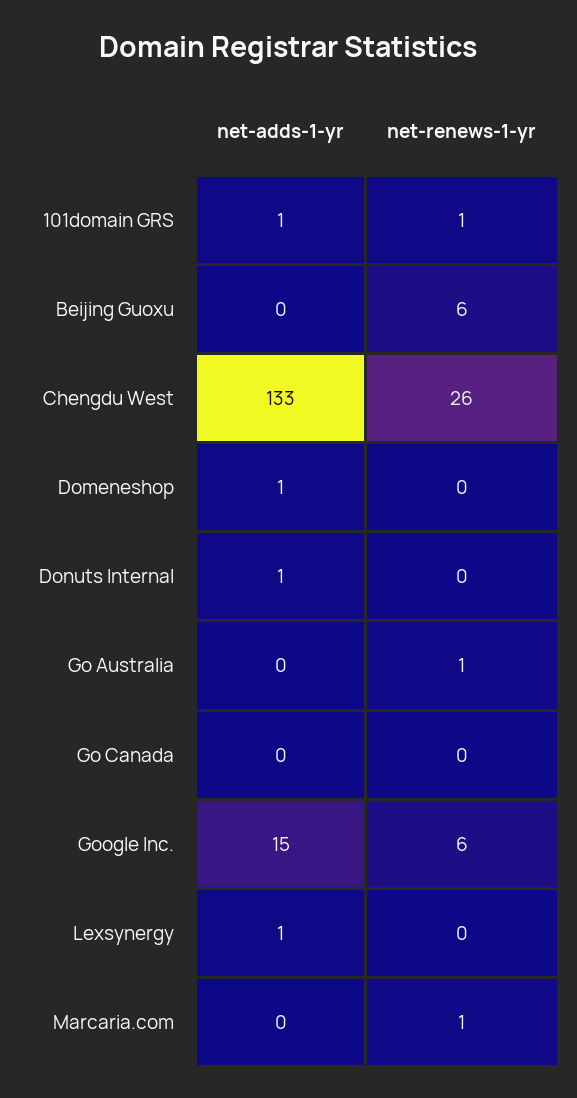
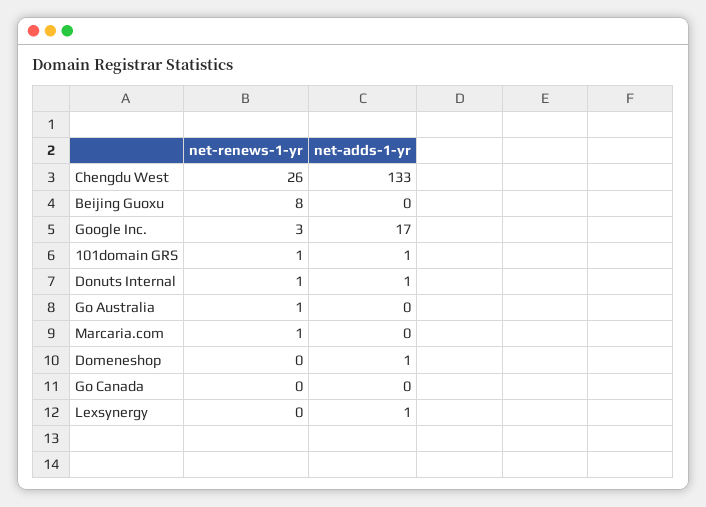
  {
    "net-adds-1-yr": {
      "101domain GRS": 1,
      "Beijing Guoxu": 0,
      "Chengdu West": 133,
      "Domeneshop": 1,
      "Donuts Internal": 1,
      "Go Australia": 0,
      "Go Canada": 0,
-     "Google Inc.": 15,
+     "Google Inc.": 17,
      "Lexsynergy": 1,
      "Marcaria.com": 0
    },
    "net-renews-1-yr": {
      "101domain GRS": 1,
-     "Beijing Guoxu": 6,
+     "Beijing Guoxu": 8,
      "Chengdu West": 26,
      "Domeneshop": 0,
-     "Donuts Internal": 0,
+     "Donuts Internal": 1,
      "Go Australia": 1,
      "Go Canada": 0,
-     "Google Inc.": 6,
+     "Google Inc.": 3,
      "Lexsynergy": 0,
      "Marcaria.com": 1
    }
  }

